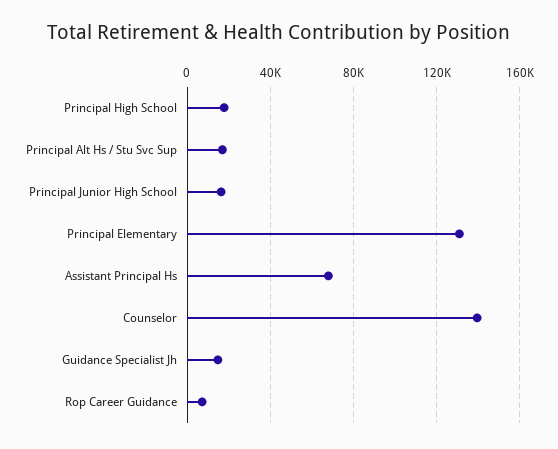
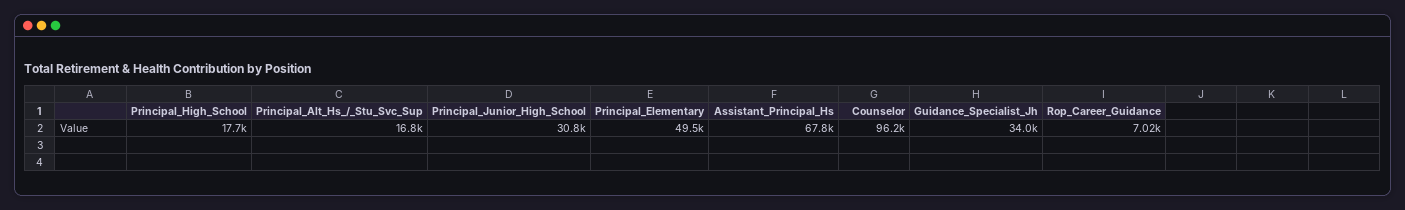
  {
    "Principal High School": 17700,
    "Principal Alt Hs / Stu Svc Sup": 16800,
-   "Principal Junior High School": 15000,
+   "Principal Junior High School": 30800,
-   "Principal Elementary": 130000,
+   "Principal Elementary": 49500,
    "Assistant Principal Hs": 67800,
-   "Counselor": 140000,
+   "Counselor": 96200,
-   "Guidance Specialist Jh": 15000,
+   "Guidance Specialist Jh": 34000,
    "Rop Career Guidance": 7020
  }

